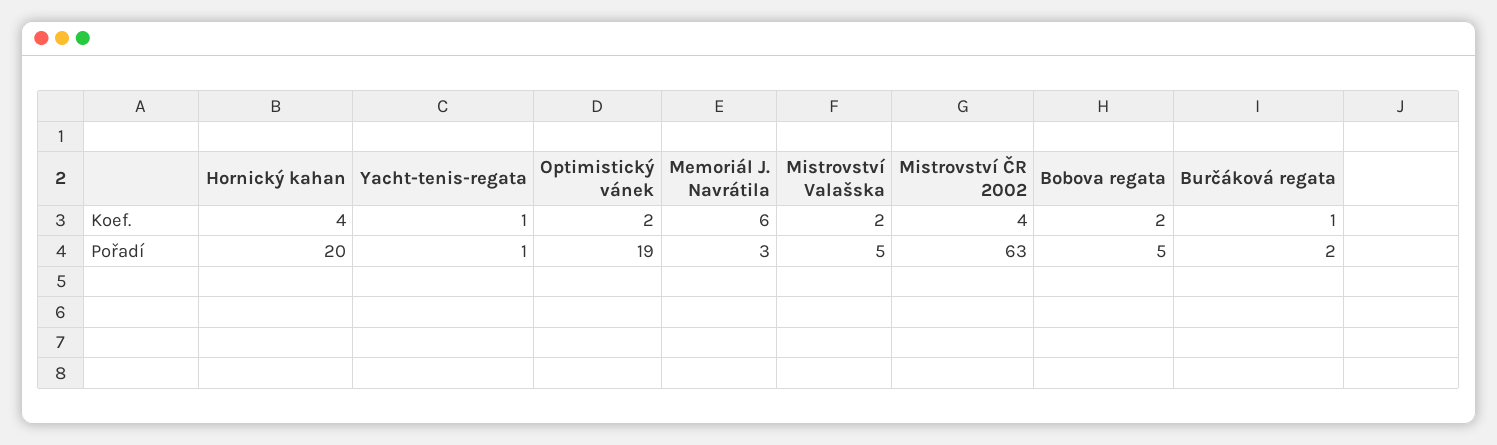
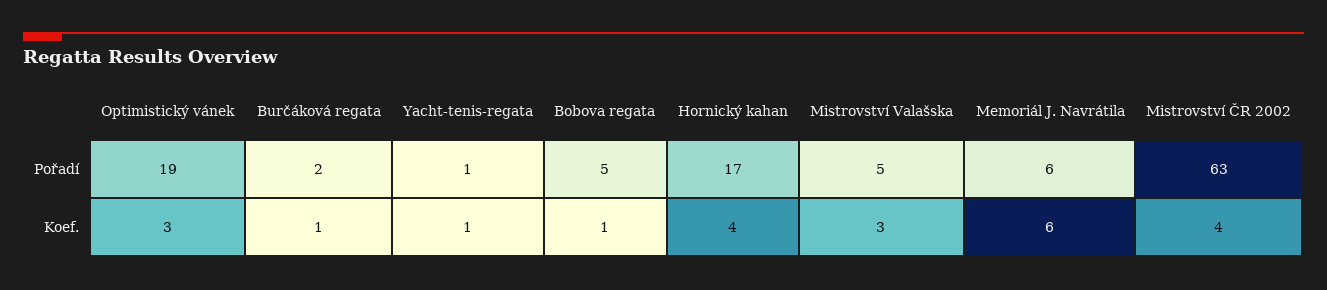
  {
    "Hornický kahan": {
      "Koef.": 4,
-     "Pořadí": 20
+     "Pořadí": 17
    },
    "Yacht-tenis-regata": {
      "Koef.": 1,
      "Pořadí": 1
    },
    "Optimistický vánek": {
-     "Koef.": 2,
+     "Koef.": 3,
      "Pořadí": 19
    },
    "Memoriál J. Navrátila": {
      "Koef.": 6,
-     "Pořadí": 3
+     "Pořadí": 6
    },
    "Mistrovství Valašska": {
-     "Koef.": 2,
+     "Koef.": 3,
      "Pořadí": 5
    },
    "Mistrovství ČR 2002": {
      "Koef.": 4,
      "Pořadí": 63
    },
    "Bobova regata": {
-     "Koef.": 2,
+     "Koef.": 1,
      "Pořadí": 5
    },
    "Burčáková regata": {
      "Koef.": 1,
      "Pořadí": 2
    }
  }

